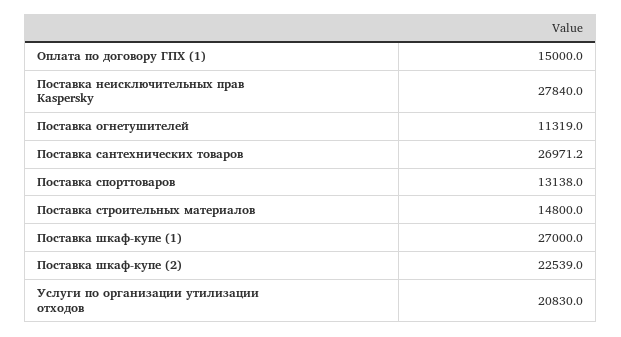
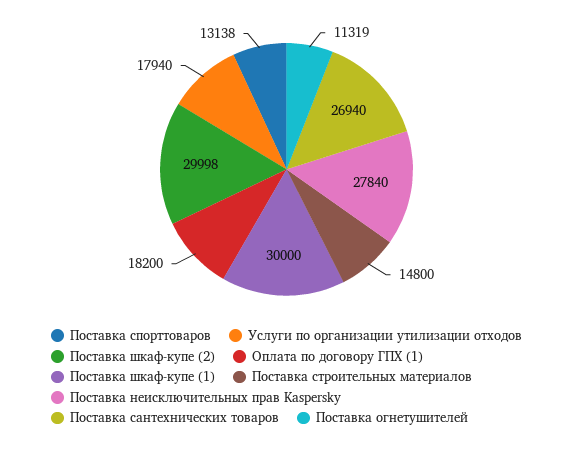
  {
-   "Оплата по договору ГПХ (1)": 15000,
+   "Оплата по договору ГПХ (1)": 18200,
    "Поставка неисключительных прав Kaspersky": 27840,
    "Поставка огнетушителей": 11319,
-   "Поставка сантехнических товаров": 26971.2,
+   "Поставка сантехнических товаров": 26940,
    "Поставка спорттоваров": 13138,
    "Поставка строительных материалов": 14800,
-   "Поставка шкаф-купе (1)": 27000,
+   "Поставка шкаф-купе (1)": 30000,
-   "Поставка шкаф-купе (2)": 22539,
+   "Поставка шкаф-купе (2)": 29998,
-   "Услуги по организации утилизации отходов": 20830
+   "Услуги по организации утилизации отходов": 17940
  }

